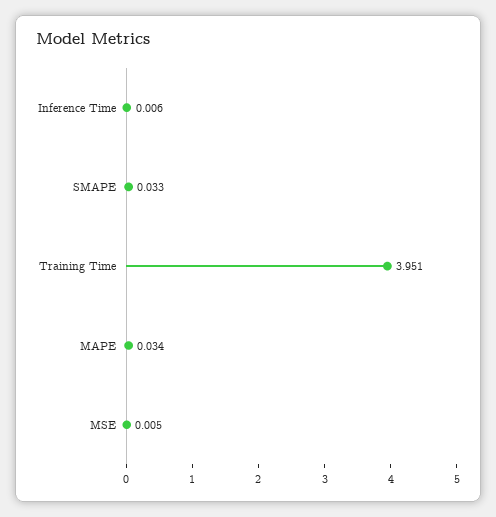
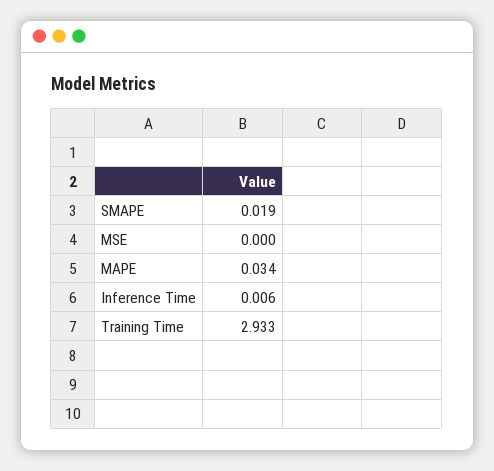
  {
    "Inference Time": 0.006,
-   "SMAPE": 0.033,
+   "SMAPE": 0.019,
-   "Training Time": 3.951,
+   "Training Time": 2.933,
    "MAPE": 0.034,
-   "MSE": 0.005
+   "MSE": 0
  }

